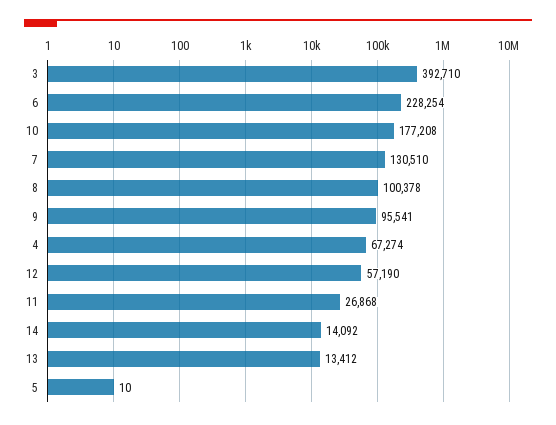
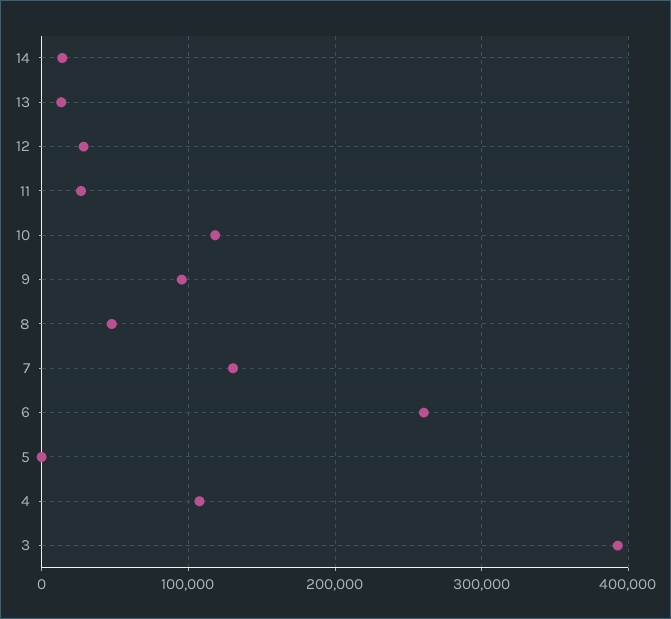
  {
    "3": 392710,
-   "6": 228254,
+   "6": 260000,
-   "10": 177208,
+   "10": 120000,
    "7": 130510,
-   "8": 100378,
+   "8": 50000,
    "9": 95541,
-   "4": 67274,
+   "4": 110000,
-   "12": 57190,
+   "12": 30000,
    "11": 26868,
    "14": 14092,
    "13": 13412,
    "5": 10
  }

